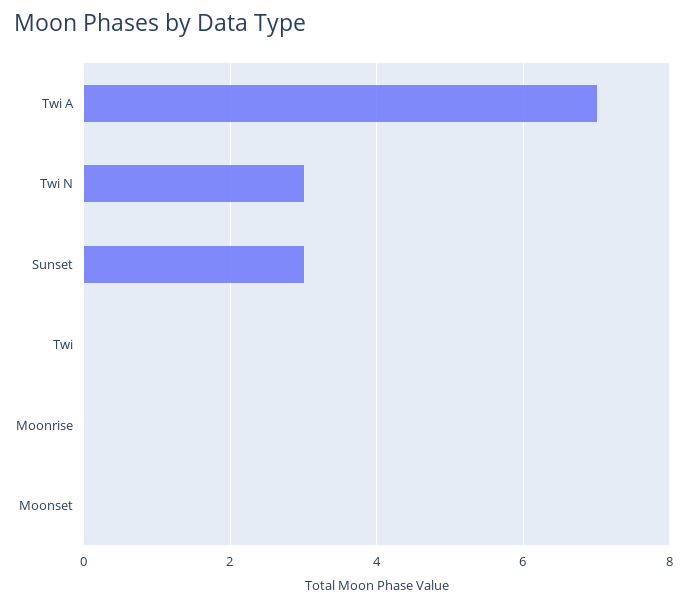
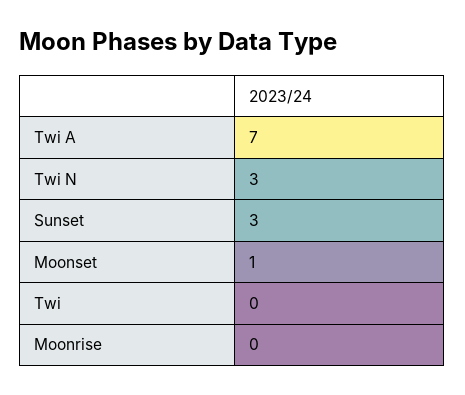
  {
    "Twi A": 7,
    "Twi N": 3,
    "Sunset": 3,
    "Twi": 0,
    "Moonrise": 0,
-   "Moonset": 0
+   "Moonset": 1
  }

